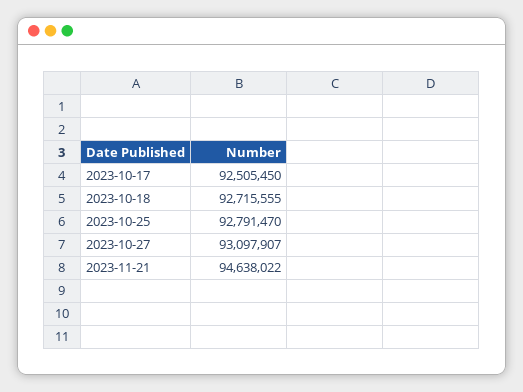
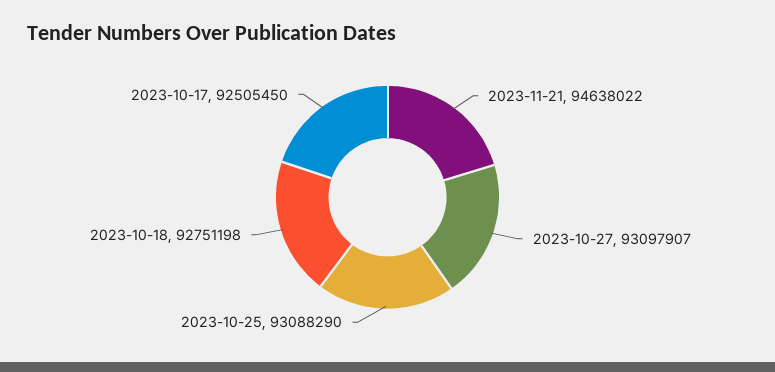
  {
    "2023-10-17": 92505450,
-   "2023-10-18": 92715555,
+   "2023-10-18": 92751198,
-   "2023-10-25": 92791470,
+   "2023-10-25": 93088290,
    "2023-10-27": 93097907,
    "2023-11-21": 94638022
  }

